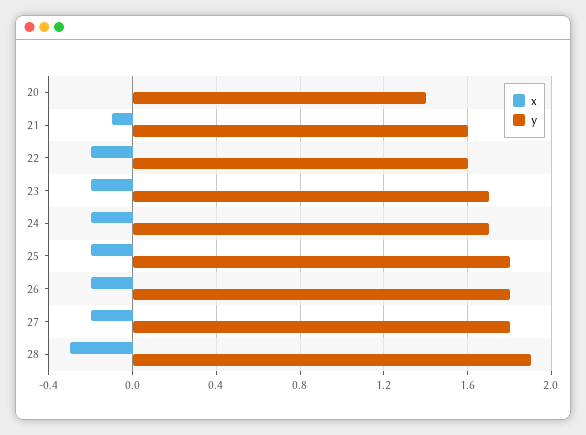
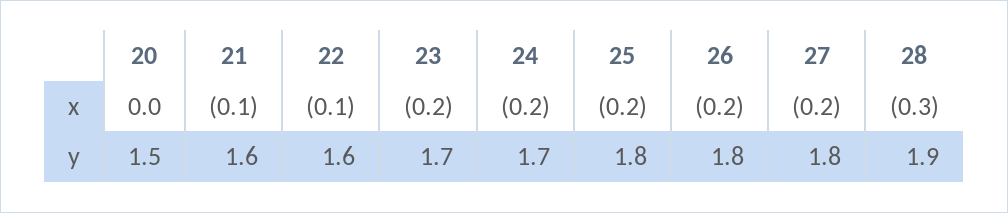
  {
    "x": {
      "20": 0,
      "21": -0.1,
-     "22": -0.2,
+     "22": -0.1,
      "23": -0.2,
      "24": -0.2,
      "25": -0.2,
      "26": -0.2,
      "27": -0.2,
      "28": -0.3
    },
    "y": {
-     "20": 1.4,
+     "20": 1.5,
      "21": 1.6,
      "22": 1.6,
      "23": 1.7,
      "24": 1.7,
      "25": 1.8,
      "26": 1.8,
      "27": 1.8,
      "28": 1.9
    }
  }

